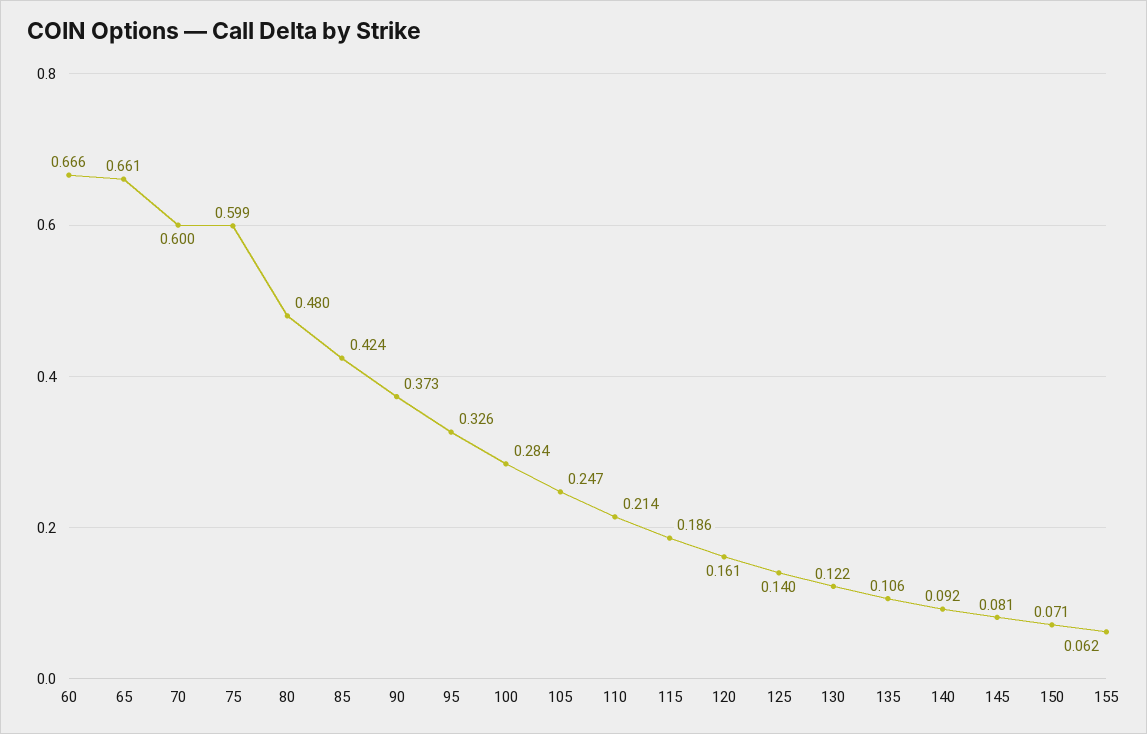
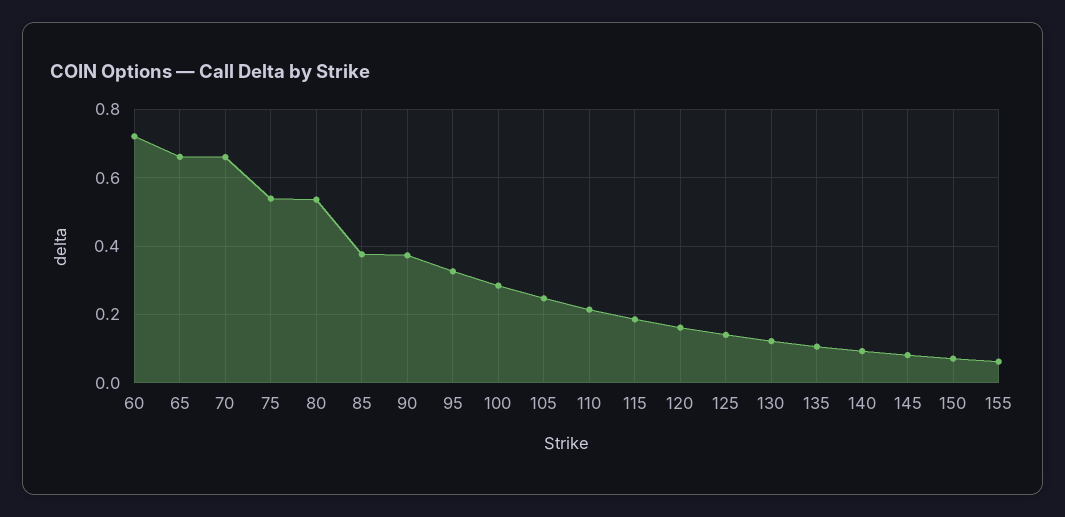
  {
-   "60": 0.666,
+   "60": 0.72,
    "65": 0.661,
-   "70": 0.6,
+   "70": 0.66,
-   "75": 0.599,
+   "75": 0.54,
-   "80": 0.48,
+   "80": 0.54,
-   "85": 0.424,
+   "85": 0.38,
    "90": 0.373,
    "95": 0.326,
    "100": 0.284,
    "105": 0.247,
    "110": 0.214,
    "115": 0.186,
    "120": 0.161,
    "125": 0.14,
    "130": 0.122,
    "135": 0.106,
    "140": 0.092,
    "145": 0.081,
    "150": 0.071,
    "155": 0.062
  }

